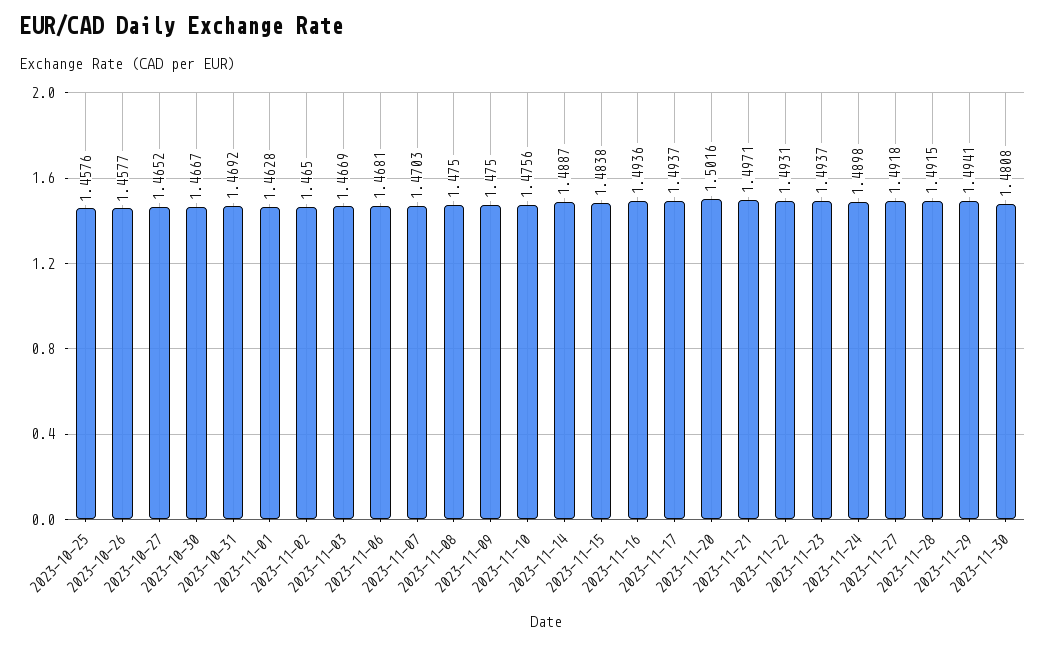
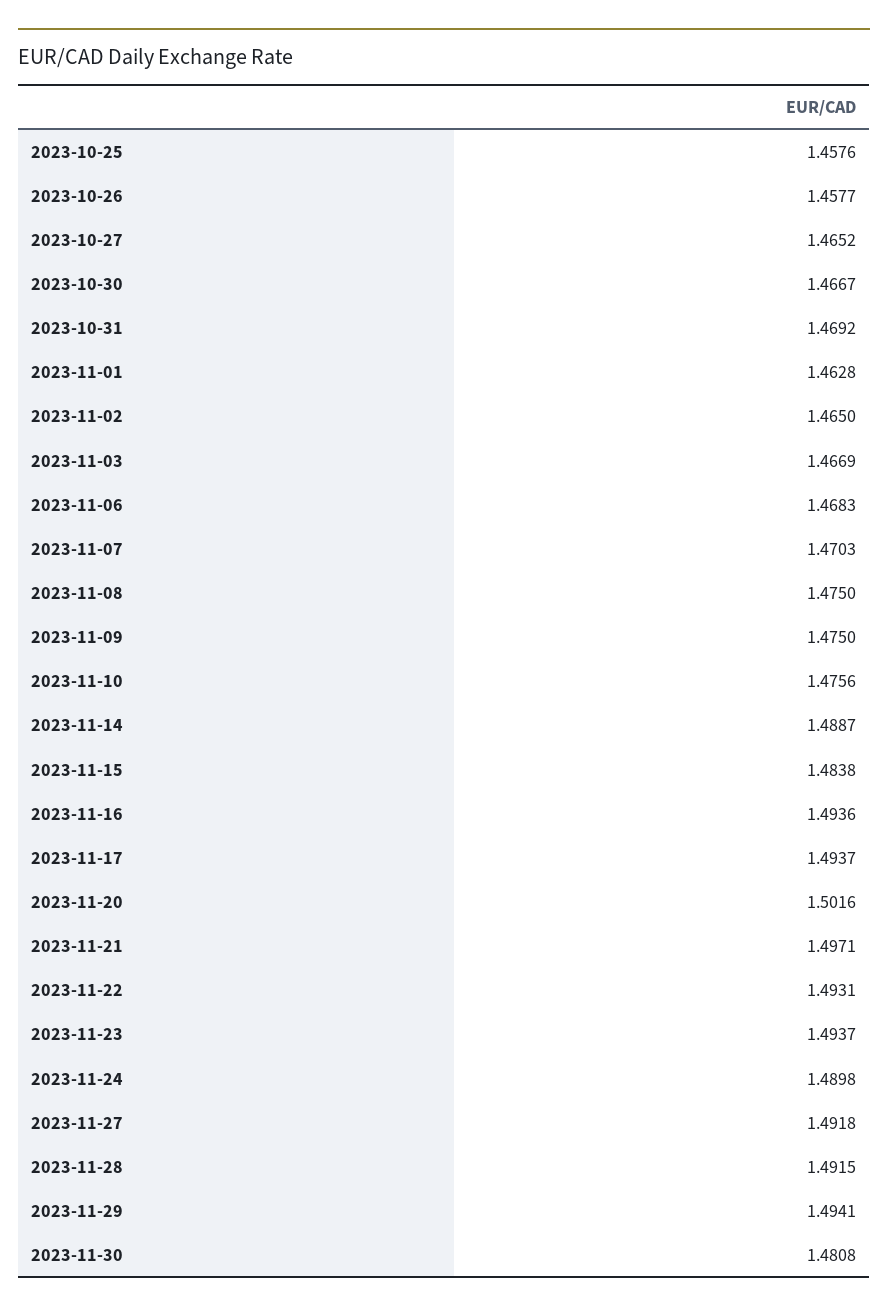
  {
    "2023-10-25": 1.4576,
    "2023-10-26": 1.4577,
    "2023-10-27": 1.4652,
    "2023-10-30": 1.4667,
    "2023-10-31": 1.4692,
    "2023-11-01": 1.4628,
    "2023-11-02": 1.465,
    "2023-11-03": 1.4669,
-   "2023-11-06": 1.4681,
+   "2023-11-06": 1.4683,
    "2023-11-07": 1.4703,
    "2023-11-08": 1.475,
    "2023-11-09": 1.475,
    "2023-11-10": 1.4756,
    "2023-11-14": 1.4887,
    "2023-11-15": 1.4838,
    "2023-11-16": 1.4936,
    "2023-11-17": 1.4937,
    "2023-11-20": 1.5016,
    "2023-11-21": 1.4971,
    "2023-11-22": 1.4931,
    "2023-11-23": 1.4937,
    "2023-11-24": 1.4898,
    "2023-11-27": 1.4918,
    "2023-11-28": 1.4915,
    "2023-11-29": 1.4941,
    "2023-11-30": 1.4808
  }

